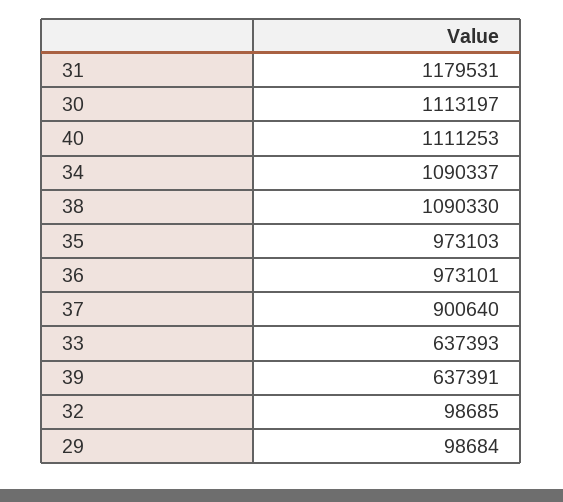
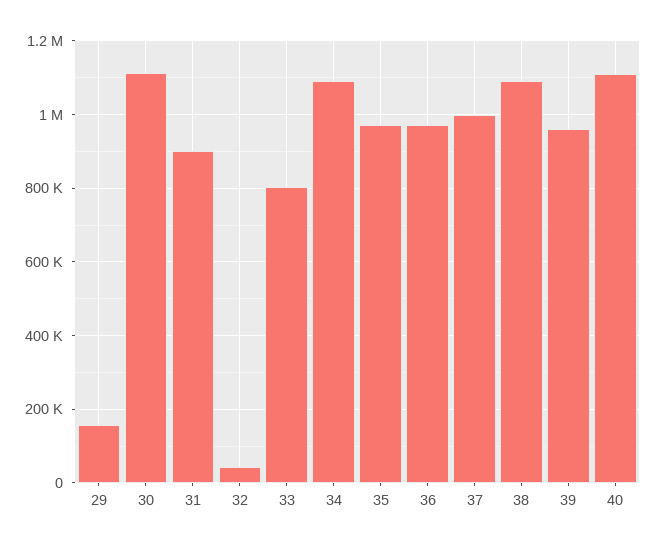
  {
-   "31": 1179531,
+   "31": 900000,
    "30": 1113197,
    "40": 1111253,
    "34": 1090337,
    "38": 1090330,
    "35": 973103,
    "36": 973101,
-   "37": 900640,
+   "37": 1000000,
-   "33": 637393,
+   "33": 800000,
-   "39": 637391,
+   "39": 960000,
-   "32": 98685,
+   "32": 40000,
-   "29": 98684
+   "29": 160000
  }

